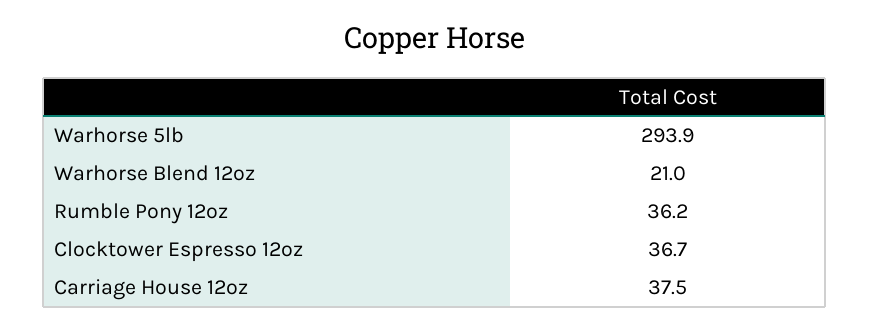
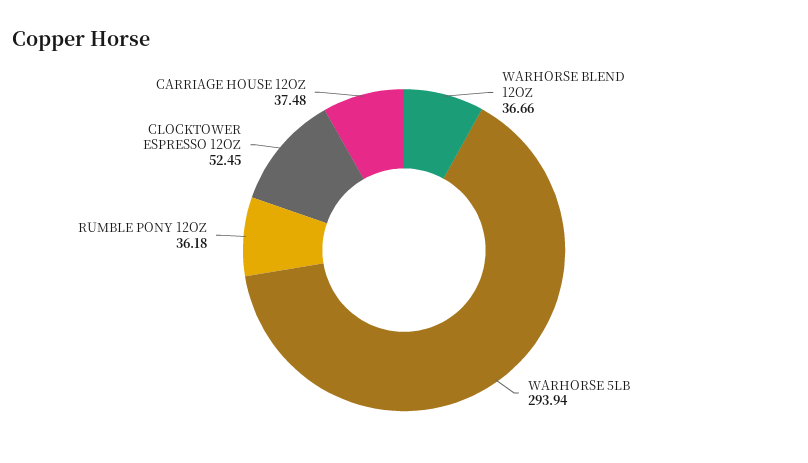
  {
    "Warhorse 5lb": 293.94,
-   "Warhorse Blend 12oz": 21,
+   "Warhorse Blend 12oz": 36.66,
    "Rumble Pony 12oz": 36.18,
-   "Clocktower Espresso 12oz": 36.7,
+   "Clocktower Espresso 12oz": 52.45,
    "Carriage House 12oz": 37.48
  }

